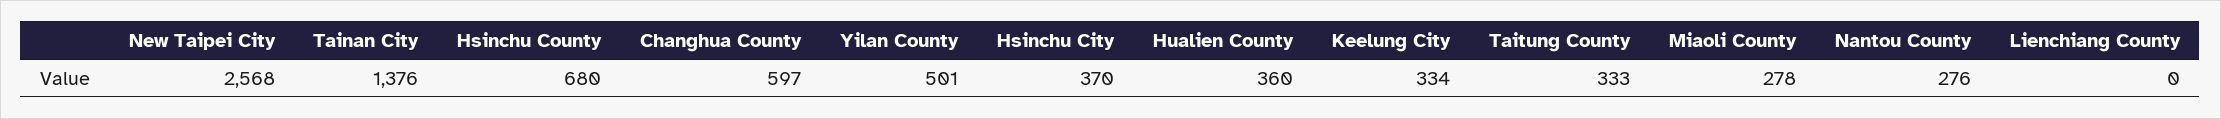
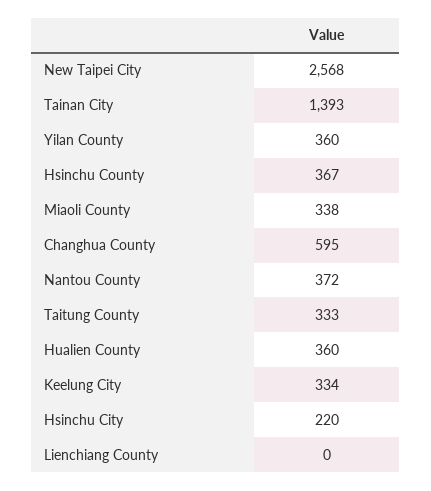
  {
    "New Taipei City": 2568,
-   "Tainan City": 1376,
+   "Tainan City": 1393,
-   "Hsinchu County": 680,
+   "Hsinchu County": 367,
-   "Changhua County": 597,
+   "Changhua County": 595,
-   "Yilan County": 501,
+   "Yilan County": 360,
-   "Hsinchu City": 370,
+   "Hsinchu City": 220,
    "Hualien County": 360,
    "Keelung City": 334,
    "Taitung County": 333,
-   "Miaoli County": 278,
+   "Miaoli County": 338,
-   "Nantou County": 276,
+   "Nantou County": 372,
    "Lienchiang County": 0
  }

